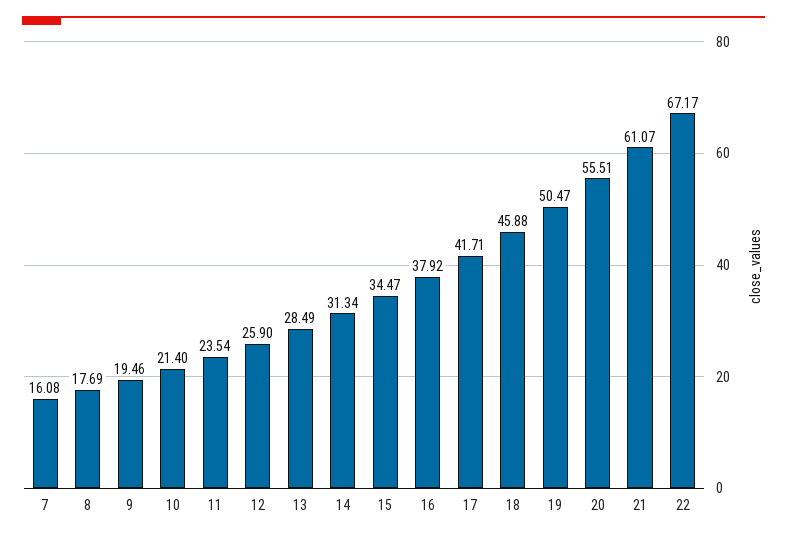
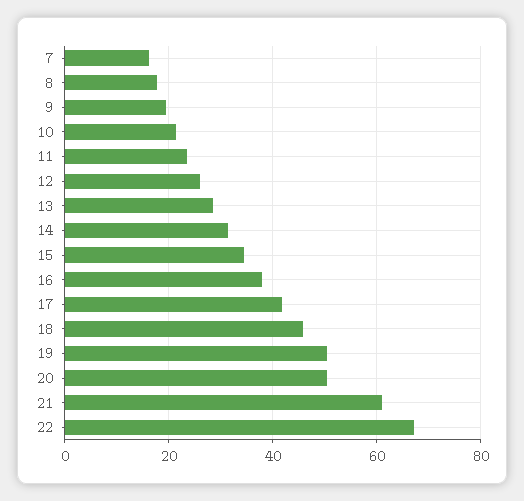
  {
    "7": 16.08,
    "8": 17.69,
    "9": 19.46,
    "10": 21.4,
    "11": 23.54,
    "12": 25.9,
    "13": 28.49,
    "14": 31.34,
    "15": 34.47,
    "16": 37.92,
    "17": 41.71,
    "18": 45.88,
    "19": 50.47,
-   "20": 55.51,
+   "20": 50,
    "21": 61.07,
    "22": 67.17
  }

